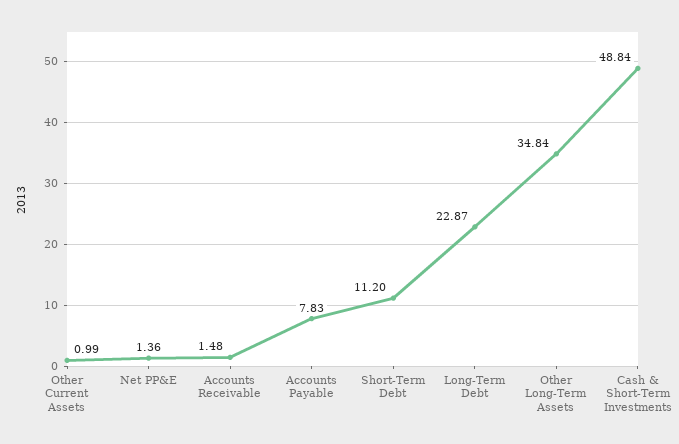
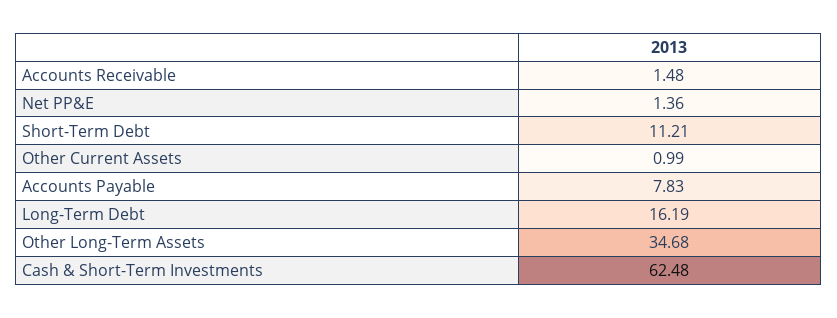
  {
    "Other Current Assets": 0.99,
    "Net PP&E": 1.36,
    "Accounts Receivable": 1.48,
    "Accounts Payable": 7.83,
-   "Short-Term Debt": 11.2,
+   "Short-Term Debt": 11.21,
-   "Long-Term Debt": 22.87,
+   "Long-Term Debt": 16.19,
-   "Other Long-Term Assets": 34.84,
+   "Other Long-Term Assets": 34.68,
-   "Cash & Short-Term Investments": 48.84
+   "Cash & Short-Term Investments": 62.48
  }

